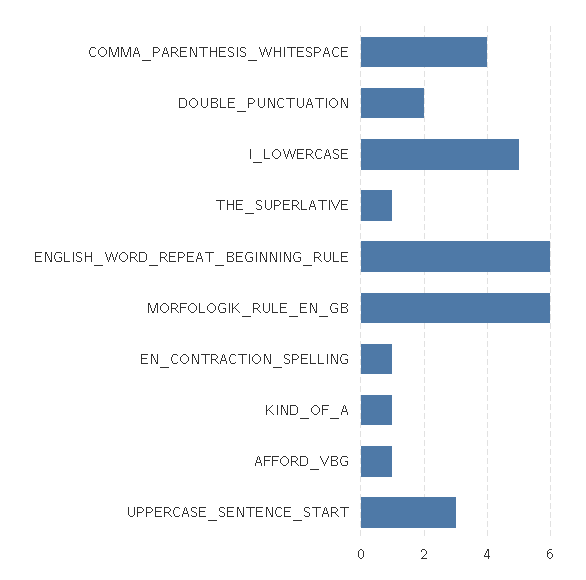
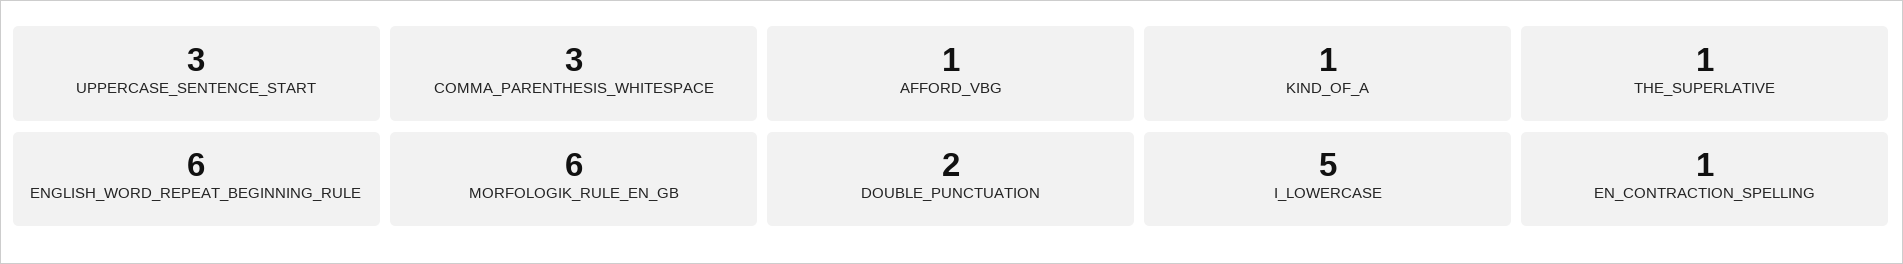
  {
-   "COMMA_PARENTHESIS_WHITESPACE": 4,
+   "COMMA_PARENTHESIS_WHITESPACE": 3,
    "DOUBLE_PUNCTUATION": 2,
    "I_LOWERCASE": 5,
    "THE_SUPERLATIVE": 1,
    "ENGLISH_WORD_REPEAT_BEGINNING_RULE": 6,
    "MORFOLOGIK_RULE_EN_GB": 6,
    "EN_CONTRACTION_SPELLING": 1,
    "KIND_OF_A": 1,
    "AFFORD_VBG": 1,
    "UPPERCASE_SENTENCE_START": 3
  }

